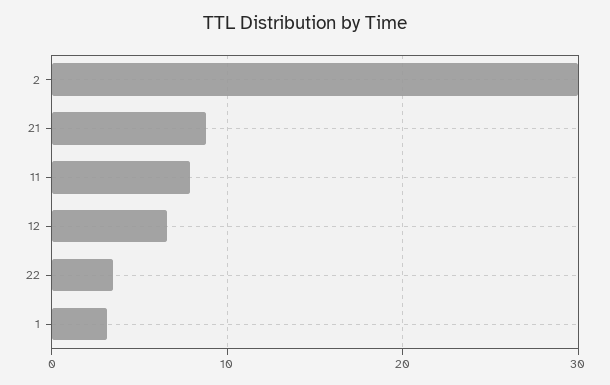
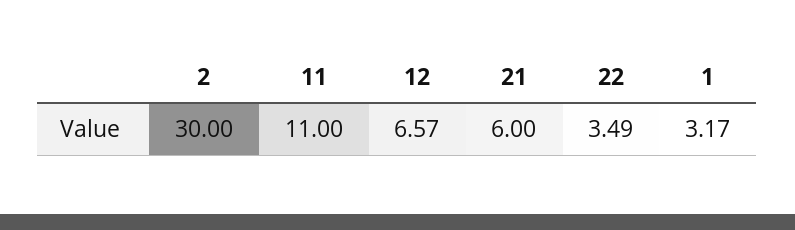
  {
    "2": 30,
-   "21": 9,
+   "21": 6,
-   "11": 8,
+   "11": 11,
    "12": 6.57,
    "22": 3.49,
    "1": 3.17
  }

